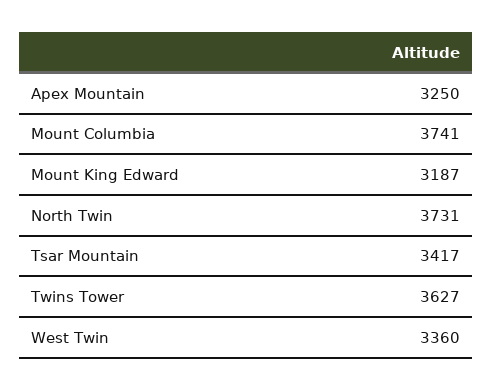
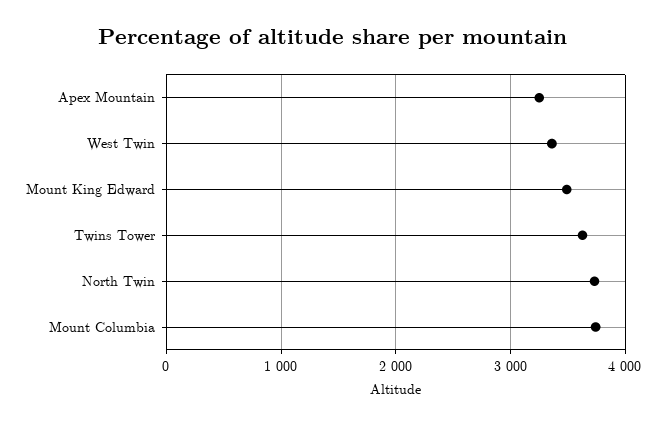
  {
    "Apex Mountain": 3250,
    "Mount Columbia": 3741,
-   "Mount King Edward": 3187,
+   "Mount King Edward": 3500,
    "North Twin": 3731,
-   "Tsar Mountain": 3417,
    "Twins Tower": 3627,
    "West Twin": 3360
  }

